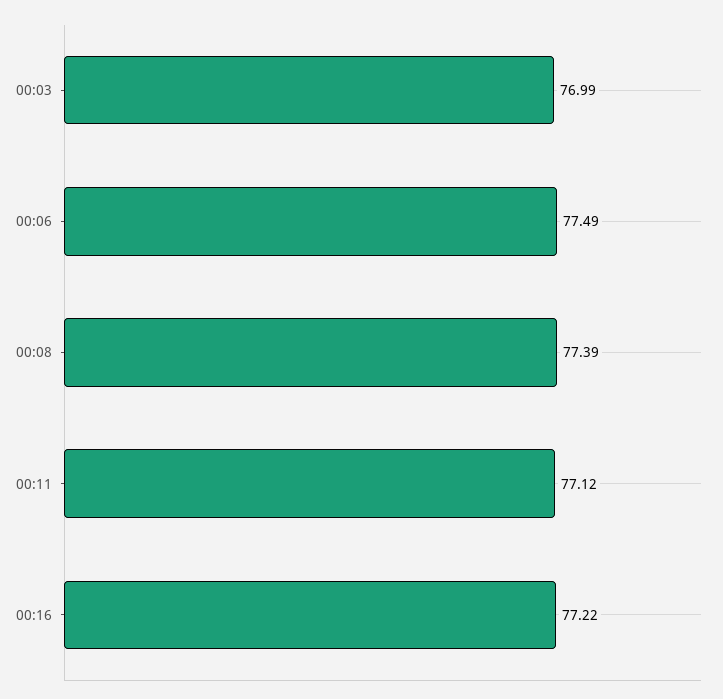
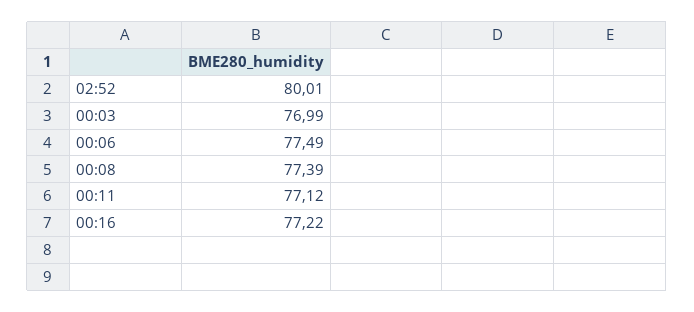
  {
    "00:03": 76.99,
    "00:06": 77.49,
    "00:08": 77.39,
    "00:11": 77.12,
-   "00:16": 77.22
+   "00:16": 77.22,
+   "02:52": 80.01
  }

